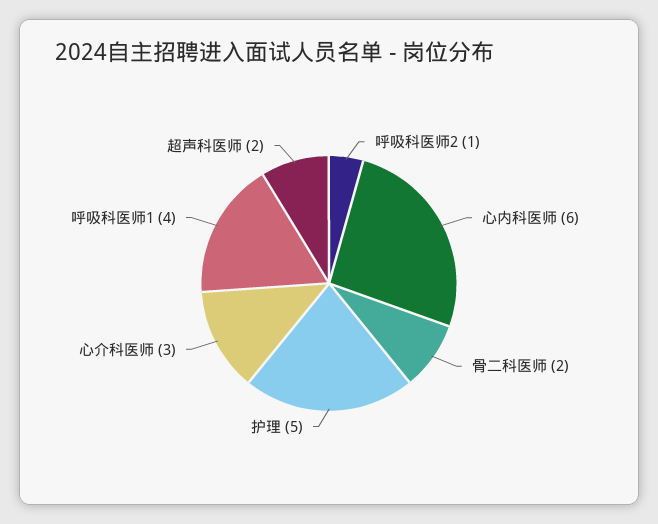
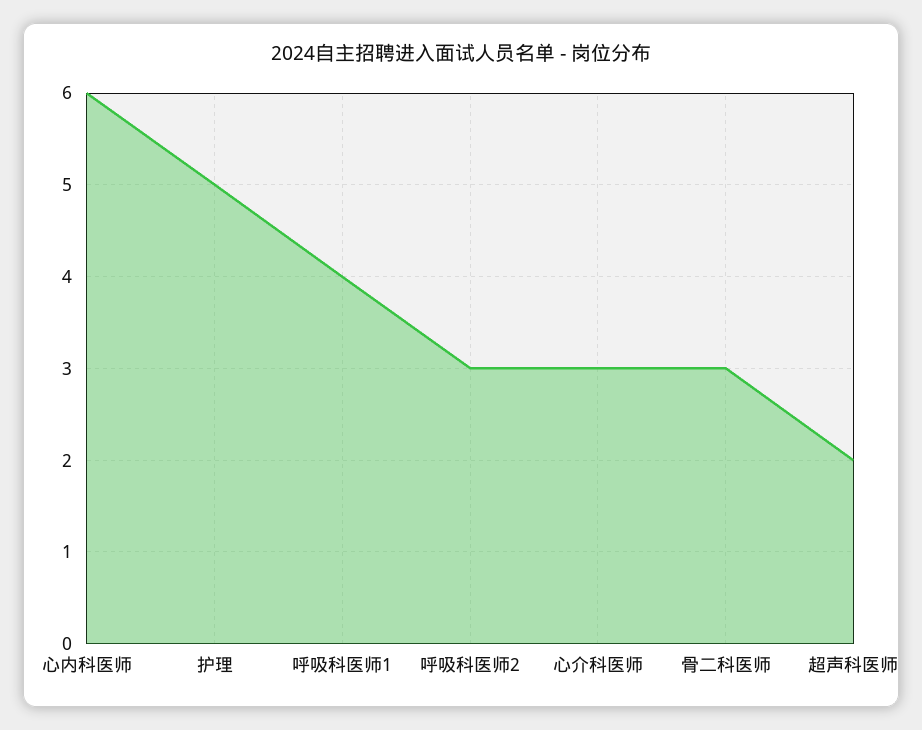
  {
-   "呼吸科医师2": 1,
+   "呼吸科医师2": 3,
    "心内科医师": 6,
-   "骨二科医师": 2,
+   "骨二科医师": 3,
    "护理": 5,
    "心介科医师": 3,
    "呼吸科医师1": 4,
    "超声科医师": 2
  }

